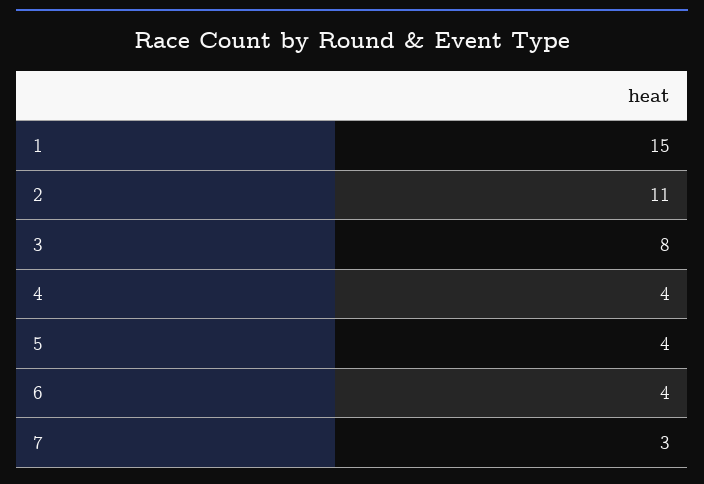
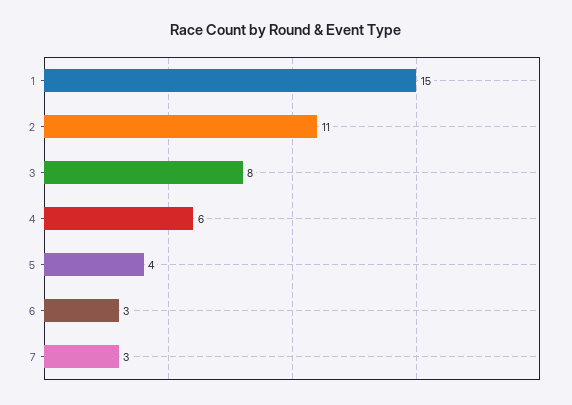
  {
    "1": 15,
    "2": 11,
    "3": 8,
-   "4": 4,
+   "4": 6,
    "5": 4,
-   "6": 4,
+   "6": 3,
    "7": 3
  }

